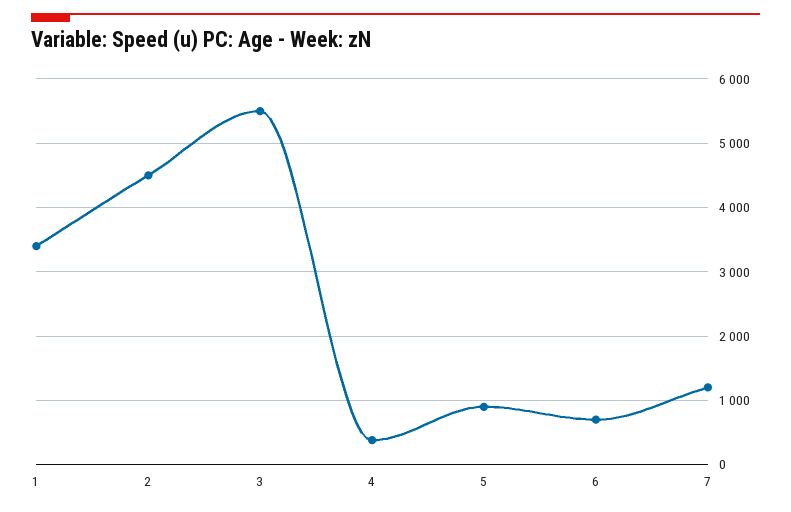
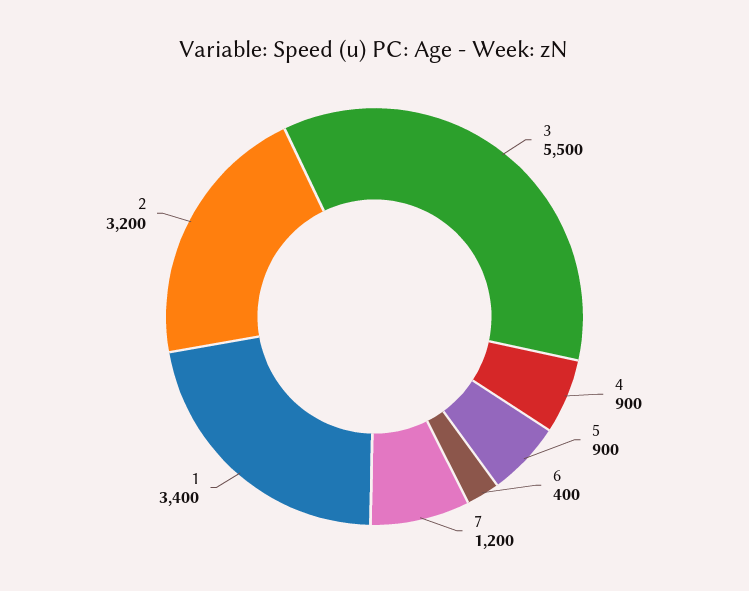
  {
    "1": 3400,
-   "2": 4500,
+   "2": 3200,
    "3": 5500,
-   "4": 400,
+   "4": 900,
    "5": 900,
-   "6": 700,
+   "6": 400,
    "7": 1200
  }

